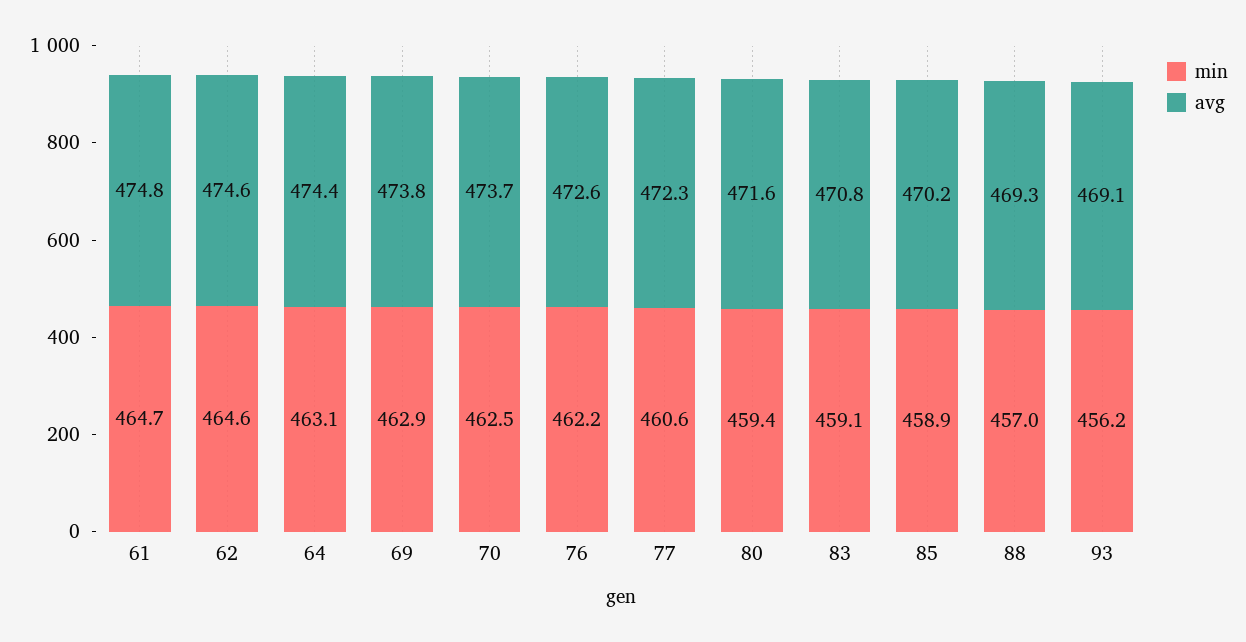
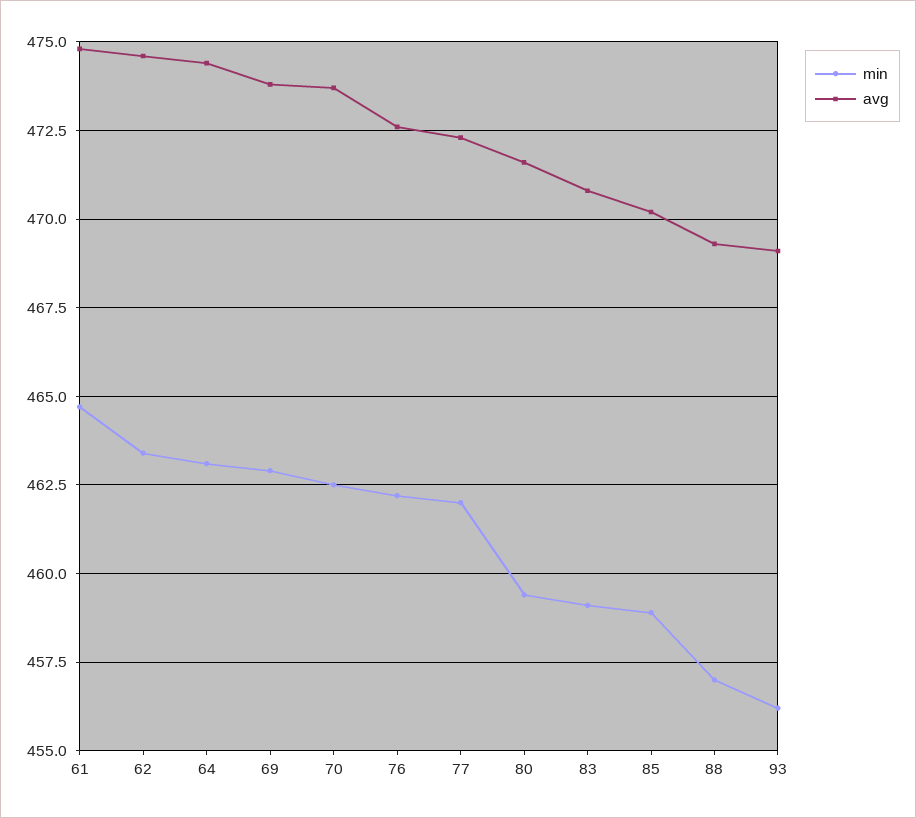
  {
    "min": {
      "61": 464.7,
-     "62": 464.6,
+     "62": 463.5,
      "64": 463.1,
      "69": 462.9,
      "70": 462.5,
      "76": 462.2,
-     "77": 460.6,
+     "77": 462,
      "80": 459.4,
      "83": 459.1,
      "85": 458.9,
      "88": 457,
      "93": 456.2
    },
    "avg": {
      "61": 474.8,
      "62": 474.6,
      "64": 474.4,
      "69": 473.8,
      "70": 473.7,
      "76": 472.6,
      "77": 472.3,
      "80": 471.6,
      "83": 470.8,
      "85": 470.2,
      "88": 469.3,
      "93": 469.1
    }
  }

